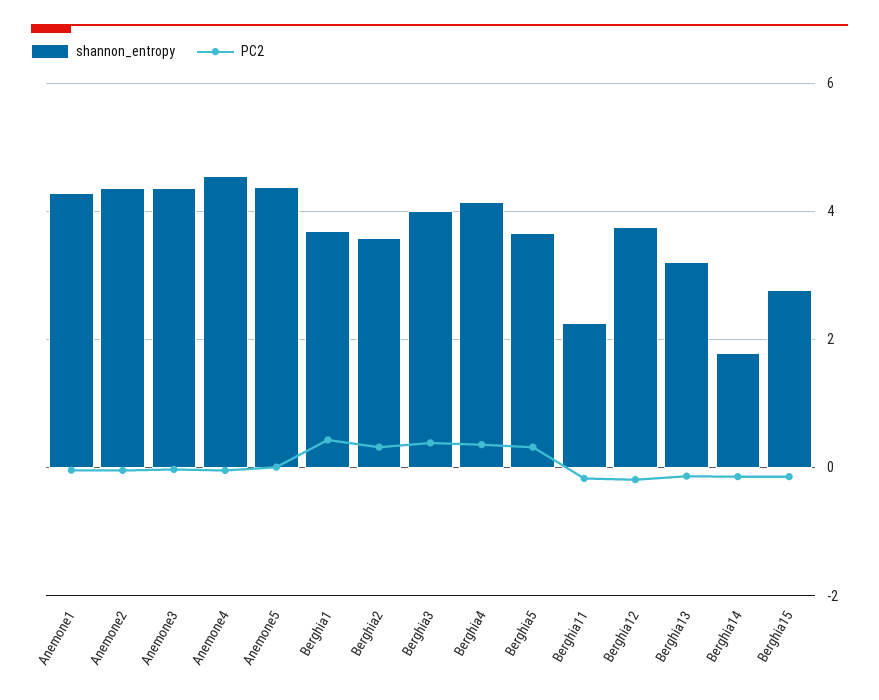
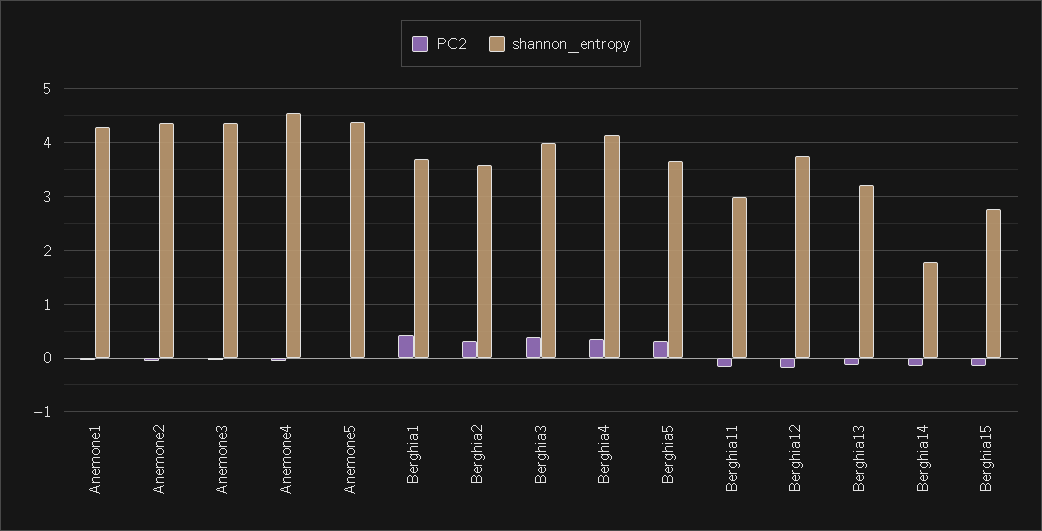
  {
    "shannon_entropy": {
      "Anemone1": 4.2,
      "Anemone2": 4.4,
      "Anemone3": 4.4,
      "Anemone4": 4.6,
      "Anemone5": 4.4,
      "Berghia1": 3.6,
      "Berghia2": 3.6,
      "Berghia3": 4,
      "Berghia4": 4.2,
      "Berghia5": 3.6,
-     "Berghia11": 2.2,
+     "Berghia11": 3,
      "Berghia12": 3.8,
      "Berghia13": 3.2,
      "Berghia14": 1.8,
      "Berghia15": 2.8
    },
    "PC2": {
      "Anemone1": 0,
      "Anemone2": 0,
      "Anemone3": 0,
      "Anemone4": 0,
      "Anemone5": 0,
      "Berghia1": 0.4,
      "Berghia2": 0.4,
      "Berghia3": 0.4,
      "Berghia4": 0.4,
      "Berghia5": 0.4,
      "Berghia11": -0.2,
      "Berghia12": -0.2,
      "Berghia13": -0.2,
      "Berghia14": -0.2,
      "Berghia15": -0.2
    }
  }

